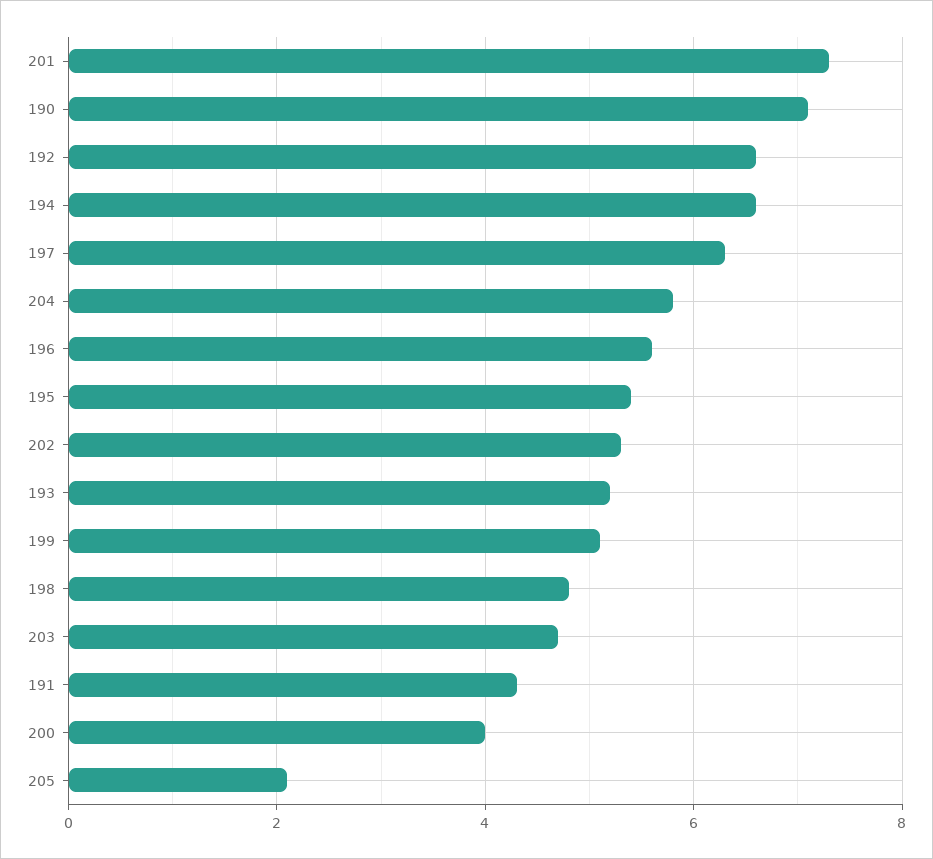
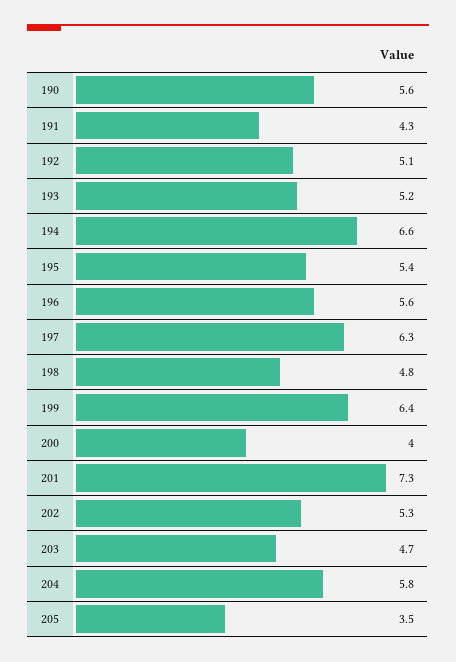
  {
    "201": 7.3,
-   "190": 7,
+   "190": 5.6,
-   "192": 6.5,
+   "192": 5.1,
    "194": 6.6,
    "197": 6.3,
    "204": 5.8,
    "196": 5.6,
    "195": 5.4,
    "202": 5.3,
    "193": 5.2,
-   "199": 5,
+   "199": 6.4,
    "198": 4.8,
    "203": 4.7,
    "191": 4.3,
    "200": 4,
-   "205": 2
+   "205": 3.5
  }

